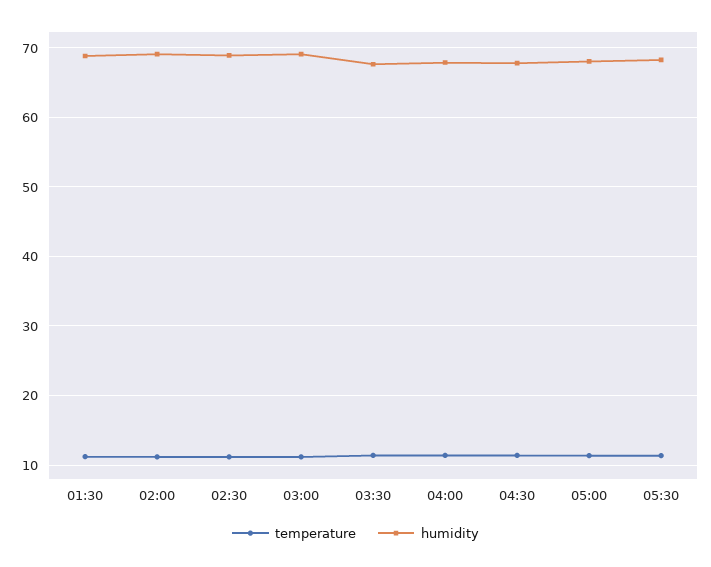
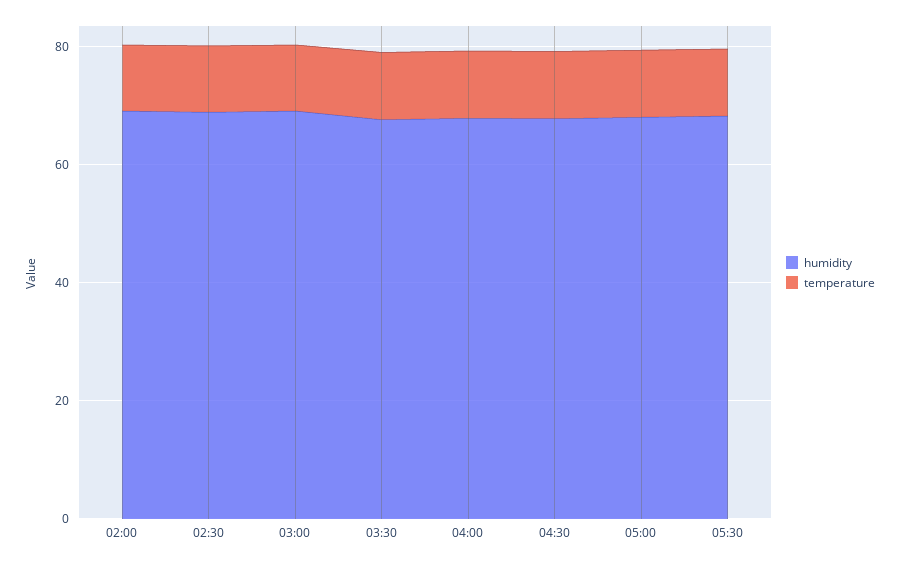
  {
    "temperature": {
-     "01:30": 11,
      "02:00": 11,
      "02:30": 11,
      "03:00": 11,
      "03:30": 11,
      "04:00": 11,
      "04:30": 11,
      "05:00": 11,
      "05:30": 11
    },
    "humidity": {
-     "01:30": 69,
      "02:00": 69,
      "02:30": 69,
      "03:00": 69,
      "03:30": 68,
      "04:00": 68,
      "04:30": 68,
      "05:00": 68,
      "05:30": 68
    }
  }

